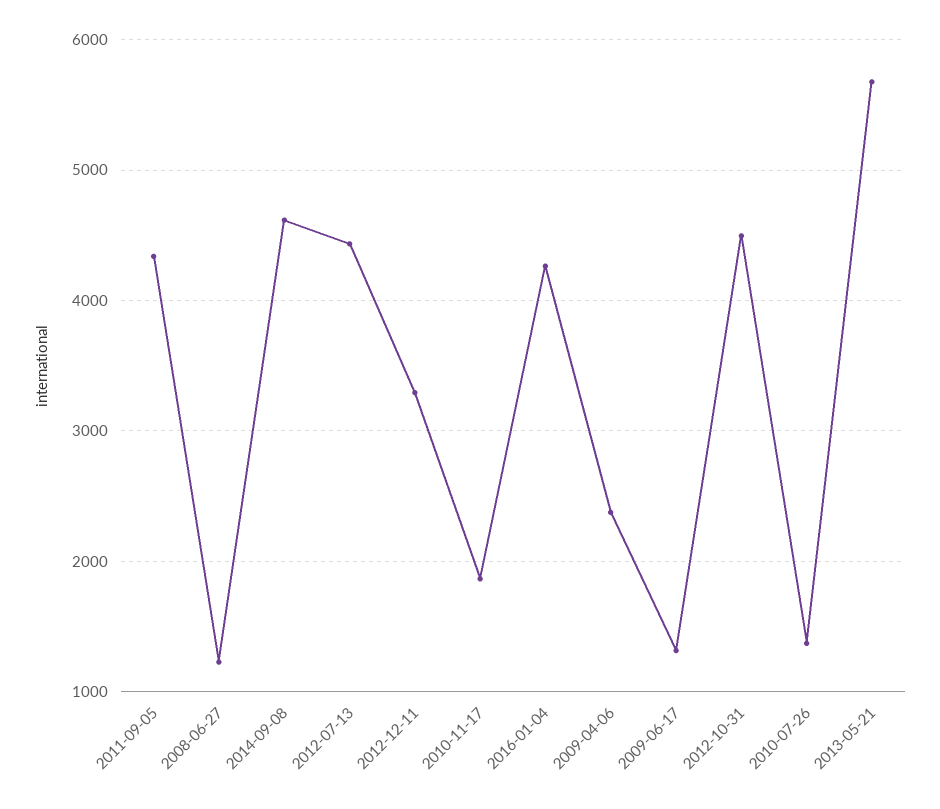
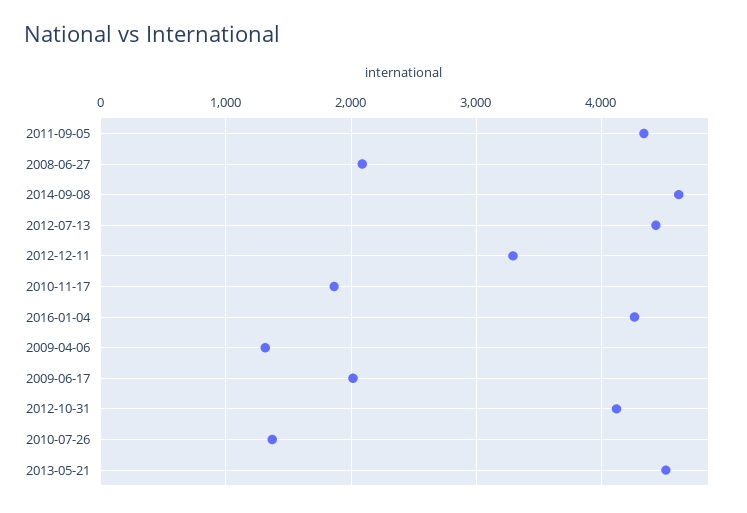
  {
    "2011-09-05": 4300,
-   "2008-06-27": 1200,
+   "2008-06-27": 2100,
    "2014-09-08": 4600,
    "2012-07-13": 4400,
    "2012-12-11": 3300,
    "2010-11-17": 1900,
    "2016-01-04": 4300,
-   "2009-04-06": 2400,
+   "2009-04-06": 1300,
-   "2009-06-17": 1300,
+   "2009-06-17": 2000,
-   "2012-10-31": 4500,
+   "2012-10-31": 4100,
    "2010-07-26": 1400,
-   "2013-05-21": 5700
+   "2013-05-21": 4500
  }

